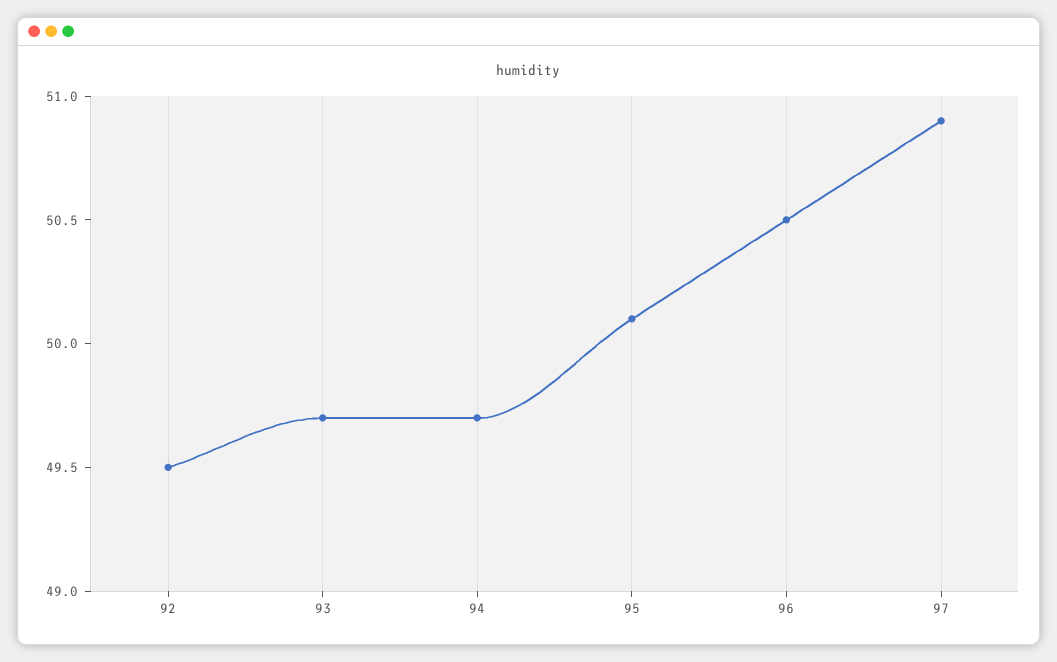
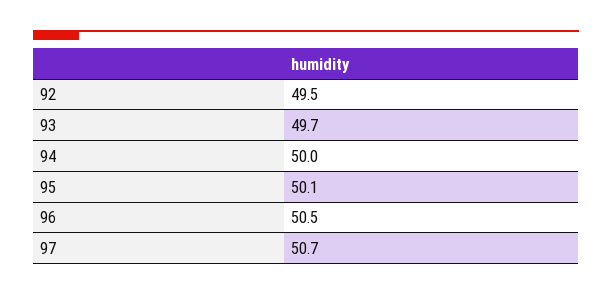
  {
    "92": 49.5,
    "93": 49.7,
-   "94": 49.7,
+   "94": 50,
    "95": 50.1,
    "96": 50.5,
-   "97": 50.9
+   "97": 50.7
  }

